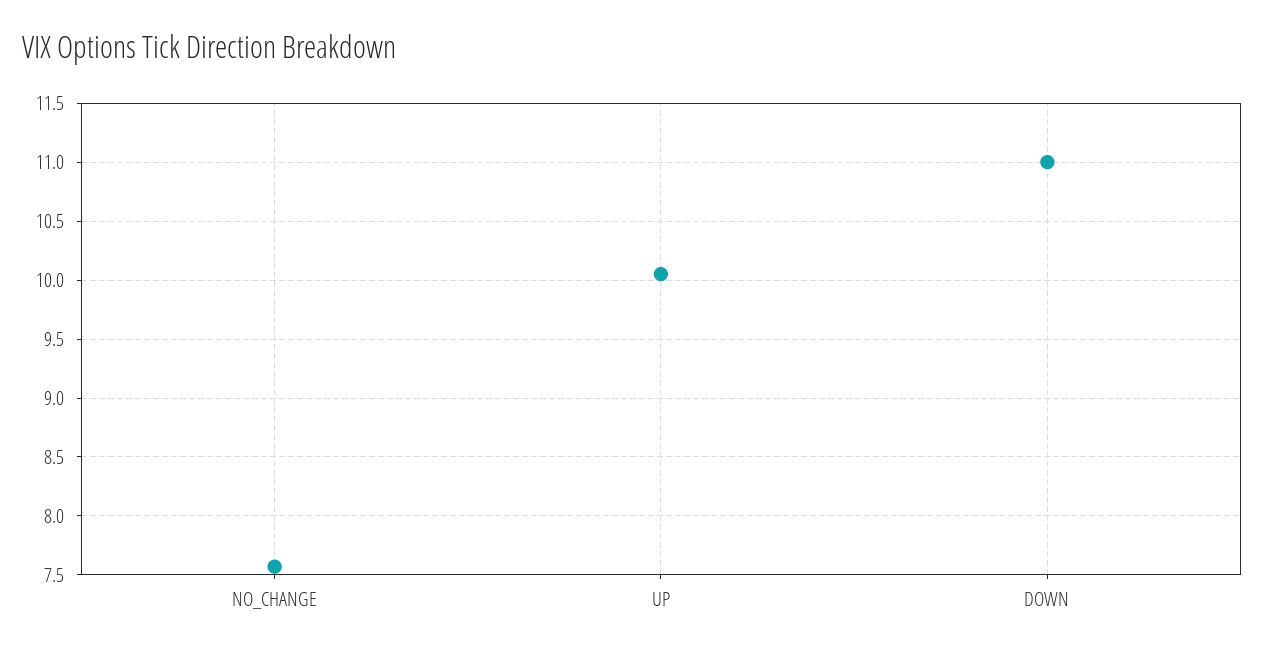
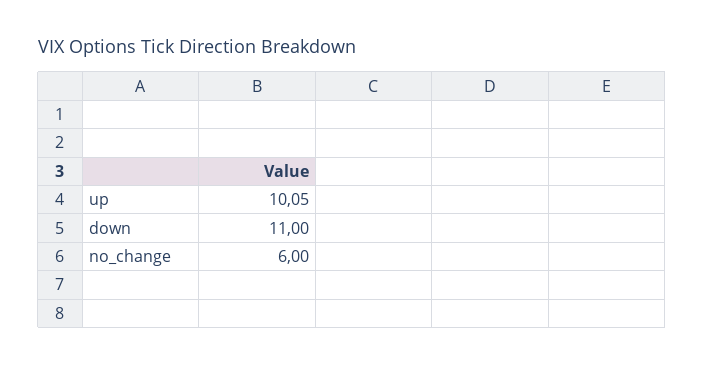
  {
-   "NO_CHANGE": 7.6,
+   "NO_CHANGE": 6,
    "UP": 10.05,
    "DOWN": 11
  }

